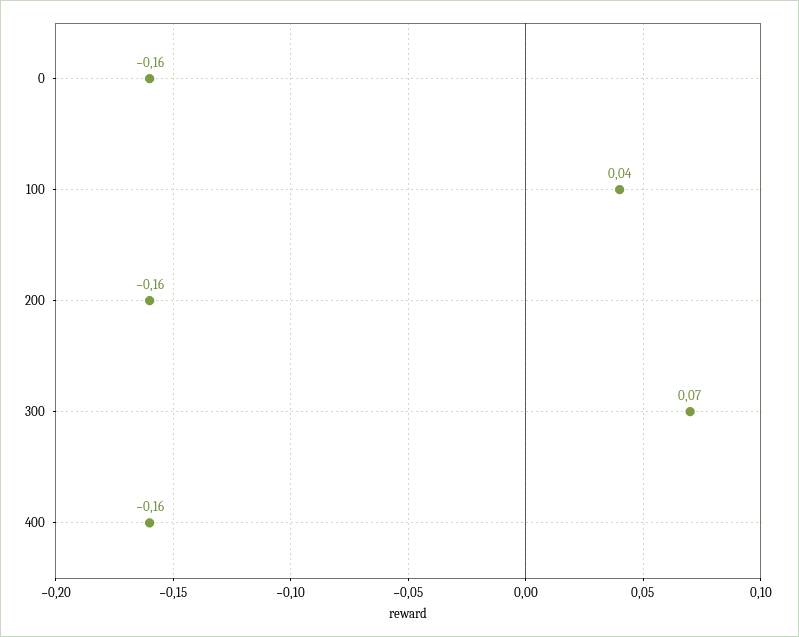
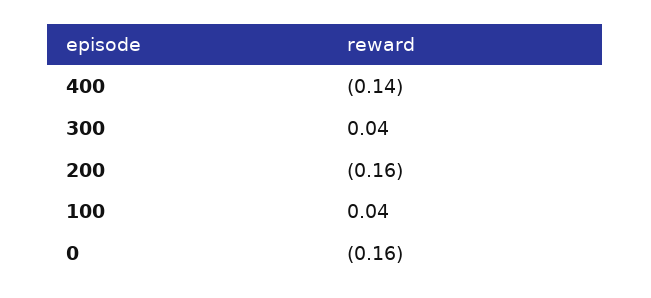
  {
    "0": -0.16,
    "100": 0.04,
    "200": -0.16,
-   "300": 0.07,
+   "300": 0.04,
-   "400": -0.16
+   "400": -0.14
  }

